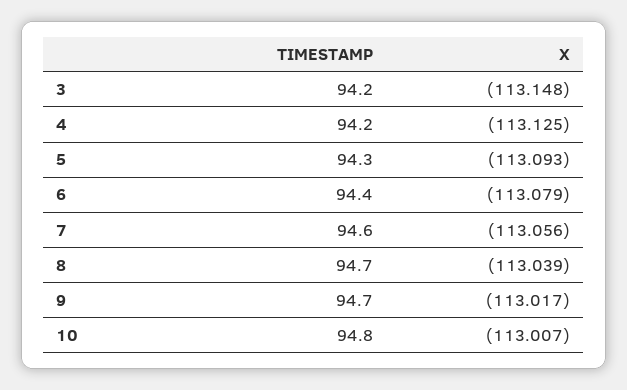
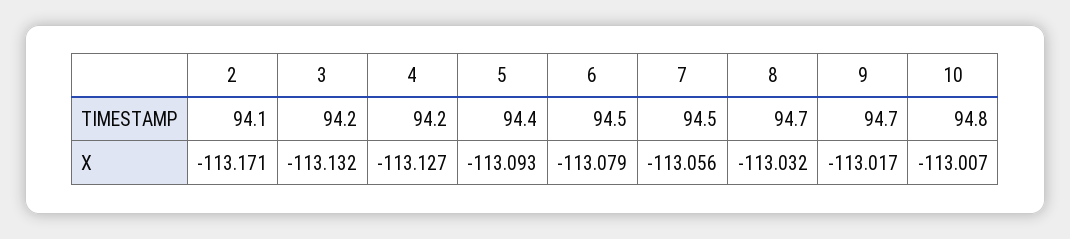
  {
    "TIMESTAMP": {
      "3": 94.2,
      "4": 94.2,
-     "5": 94.3,
+     "5": 94.4,
-     "6": 94.4,
+     "6": 94.5,
-     "7": 94.6,
+     "7": 94.5,
      "8": 94.7,
      "9": 94.7,
-     "10": 94.8
+     "10": 94.8,
+     "2": 94.1
    },
    "X": {
-     "3": -113.148,
+     "3": -113.132,
-     "4": -113.125,
+     "4": -113.127,
      "5": -113.093,
      "6": -113.079,
      "7": -113.056,
-     "8": -113.039,
+     "8": -113.032,
      "9": -113.017,
-     "10": -113.007
+     "10": -113.007,
+     "2": -113.171
    }
  }

